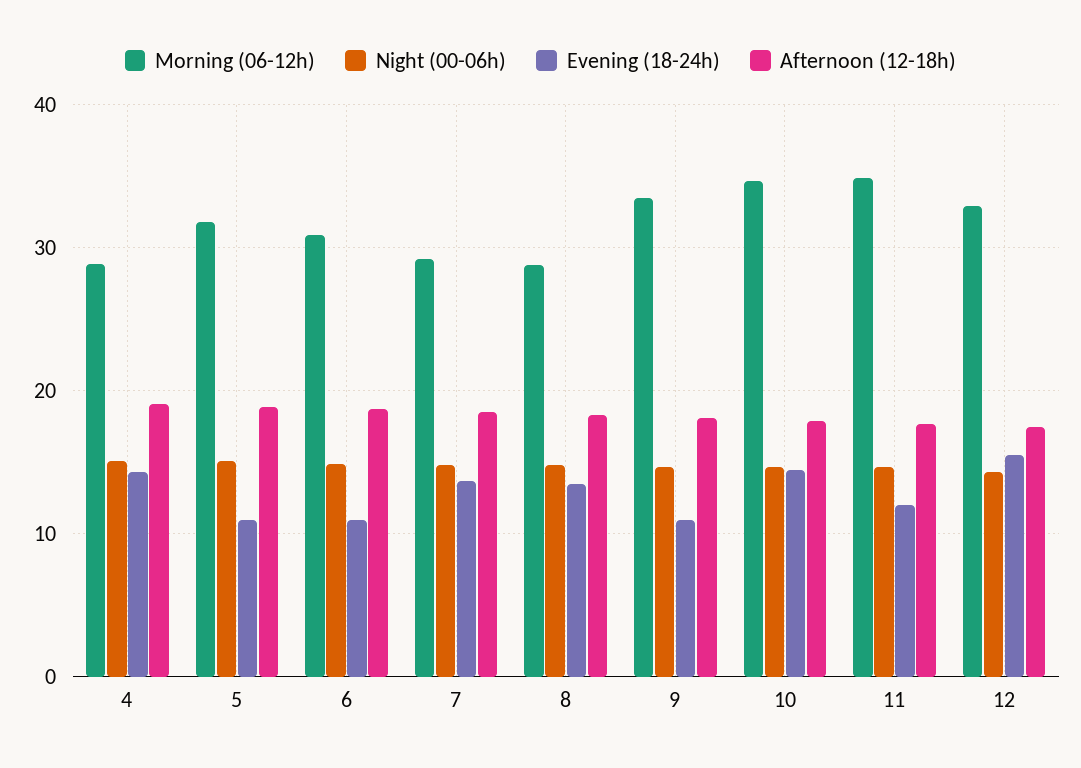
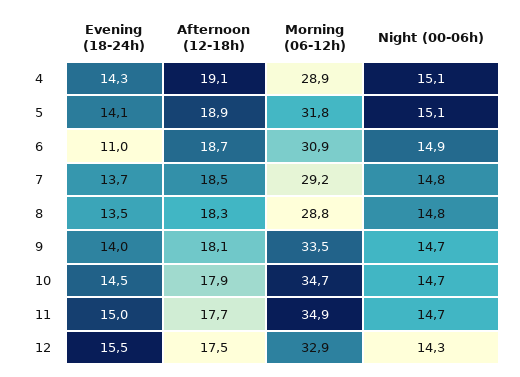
  {
    "Morning (06-12h)": {
      "4": 28.9,
      "5": 31.8,
      "6": 30.9,
      "7": 29.2,
      "8": 28.8,
      "9": 33.5,
      "10": 34.7,
      "11": 34.9,
      "12": 32.9
    },
    "Night (00-06h)": {
      "4": 15.1,
      "5": 15.1,
      "6": 14.9,
      "7": 14.8,
      "8": 14.8,
      "9": 14.7,
      "10": 14.7,
      "11": 14.7,
      "12": 14.3
    },
    "Evening (18-24h)": {
      "4": 14.3,
-     "5": 11,
+     "5": 14.1,
      "6": 11,
      "7": 13.7,
      "8": 13.5,
-     "9": 11,
+     "9": 14,
      "10": 14.5,
-     "11": 12,
+     "11": 15,
      "12": 15.5
    },
    "Afternoon (12-18h)": {
      "4": 19.1,
      "5": 18.9,
      "6": 18.7,
      "7": 18.5,
      "8": 18.3,
      "9": 18.1,
      "10": 17.9,
      "11": 17.7,
      "12": 17.5
    }
  }

